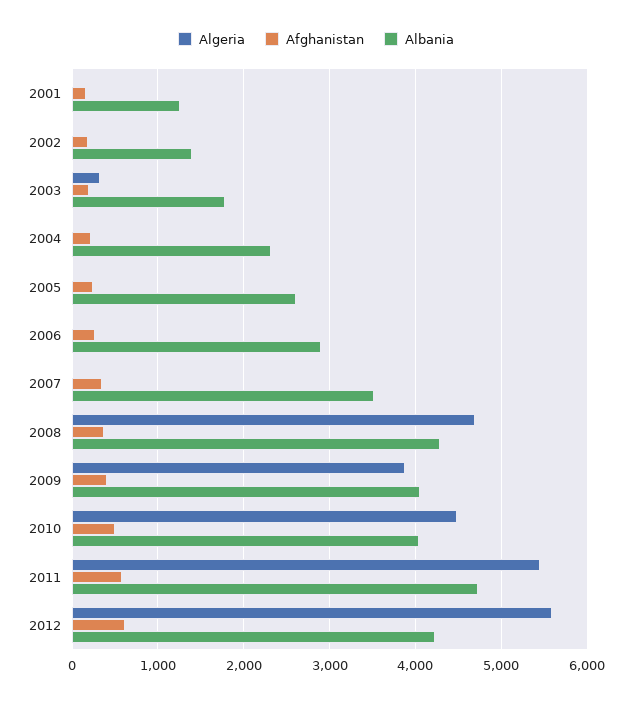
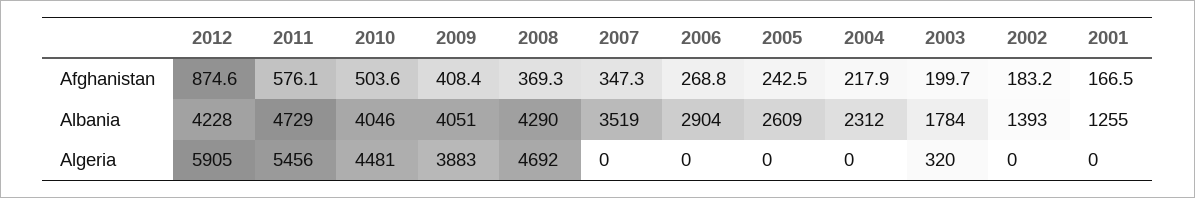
  {
    "Algeria": {
      "2001": 0,
      "2002": 0,
      "2003": 320,
      "2004": 0,
      "2005": 0,
      "2006": 0,
      "2007": 0,
      "2008": 4692,
      "2009": 3883,
      "2010": 4481,
      "2011": 5456,
-     "2012": 5600
+     "2012": 5905
    },
    "Afghanistan": {
      "2001": 166.5,
      "2002": 183.2,
      "2003": 199.7,
      "2004": 217.9,
      "2005": 242.5,
      "2006": 268.8,
      "2007": 347.3,
      "2008": 369.3,
      "2009": 408.4,
      "2010": 503.6,
      "2011": 576.1,
-     "2012": 600
+     "2012": 874.6
    },
    "Albania": {
      "2001": 1255,
      "2002": 1393,
      "2003": 1784,
      "2004": 2312,
      "2005": 2609,
      "2006": 2904,
      "2007": 3519,
      "2008": 4290,
      "2009": 4051,
      "2010": 4046,
      "2011": 4729,
      "2012": 4228
    }
  }

